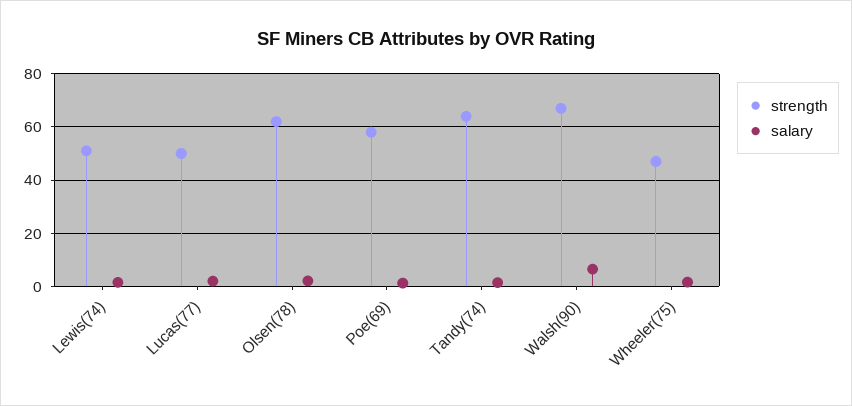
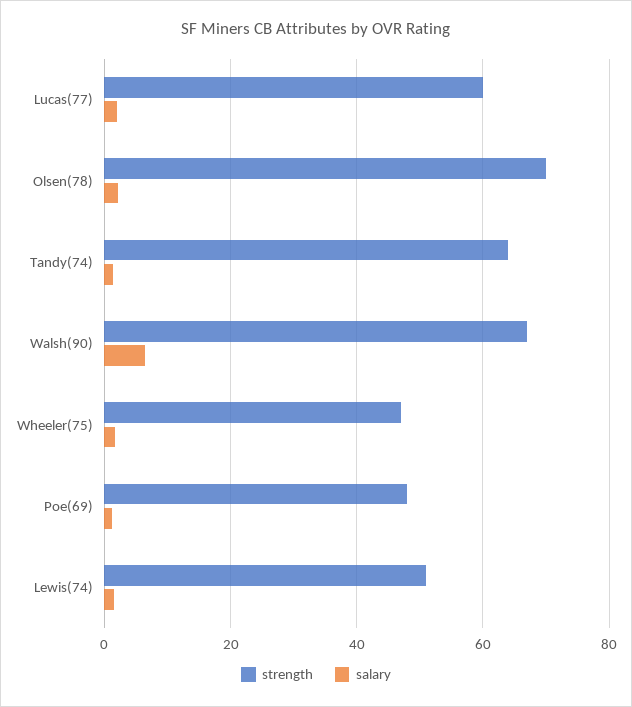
  {
    "strength": {
      "Lewis(74)": 52,
-     "Lucas(77)": 50,
+     "Lucas(77)": 60,
-     "Olsen(78)": 62.5,
+     "Olsen(78)": 70,
-     "Poe(69)": 57.5,
+     "Poe(69)": 48,
      "Tandy(74)": 64,
      "Walsh(90)": 68,
      "Wheeler(75)": 48
    },
    "salary": {
      "Lewis(74)": 2,
      "Lucas(77)": 2,
      "Olsen(78)": 2,
      "Poe(69)": 2,
      "Tandy(74)": 2,
      "Walsh(90)": 6,
      "Wheeler(75)": 2
    }
  }

